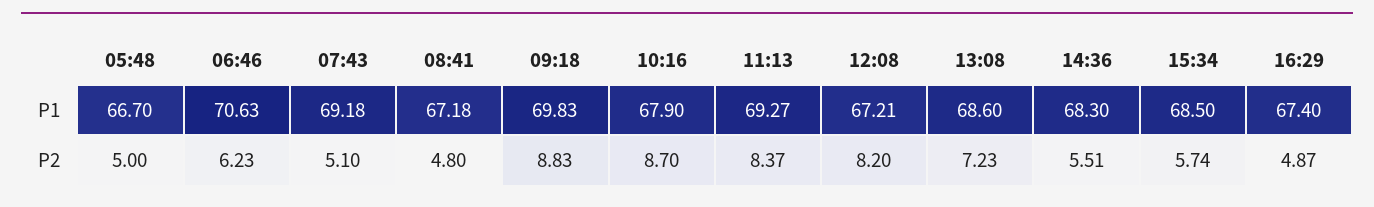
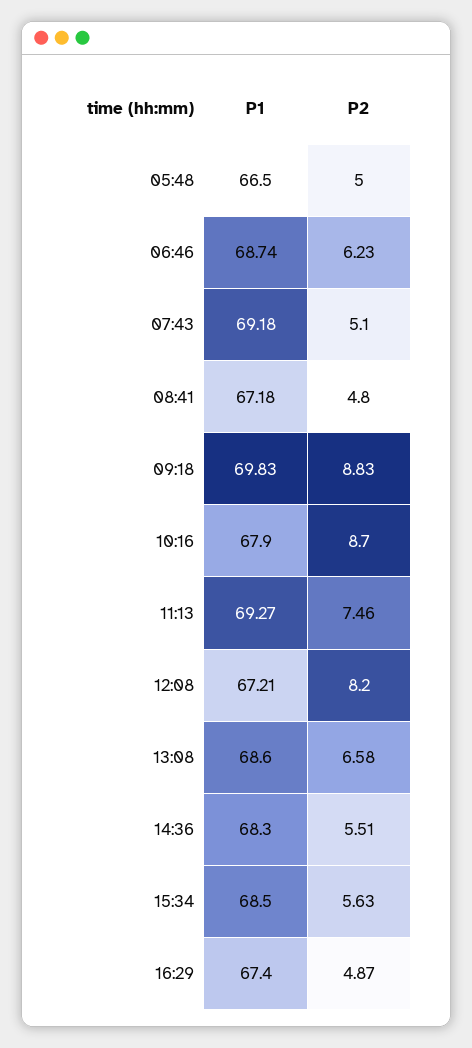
  {
    "05:48": {
-     "P1": 66.7,
+     "P1": 66.5,
      "P2": 5
    },
    "06:46": {
-     "P1": 70.63,
+     "P1": 68.74,
      "P2": 6.23
    },
    "07:43": {
      "P1": 69.18,
      "P2": 5.1
    },
    "08:41": {
      "P1": 67.18,
      "P2": 4.8
    },
    "09:18": {
      "P1": 69.83,
      "P2": 8.83
    },
    "10:16": {
      "P1": 67.9,
      "P2": 8.7
    },
    "11:13": {
      "P1": 69.27,
-     "P2": 8.37
+     "P2": 7.46
    },
    "12:08": {
      "P1": 67.21,
      "P2": 8.2
    },
    "13:08": {
      "P1": 68.6,
-     "P2": 7.23
+     "P2": 6.58
    },
    "14:36": {
      "P1": 68.3,
      "P2": 5.51
    },
    "15:34": {
      "P1": 68.5,
-     "P2": 5.74
+     "P2": 5.63
    },
    "16:29": {
      "P1": 67.4,
      "P2": 4.87
    }
  }

